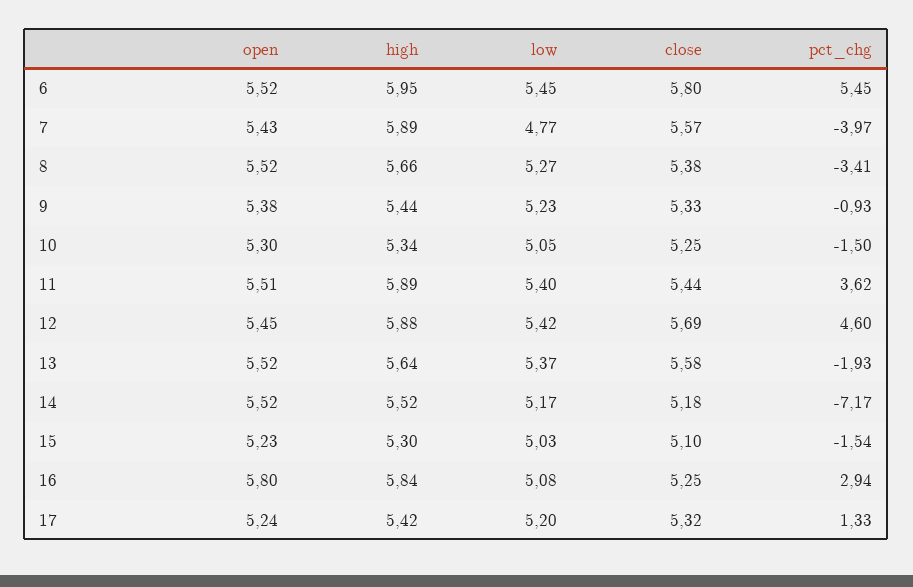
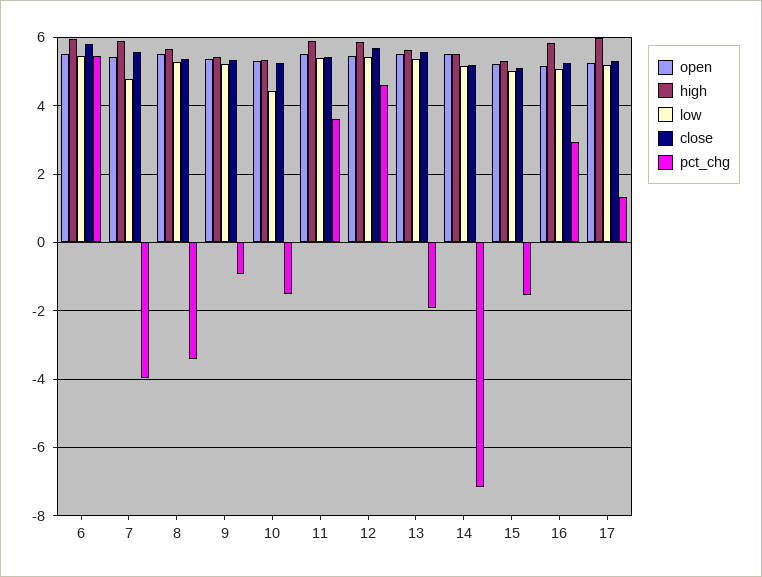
  {
    "open": {
      "6": 5.52,
      "7": 5.43,
      "8": 5.52,
      "9": 5.38,
      "10": 5.3,
      "11": 5.51,
      "12": 5.45,
      "13": 5.52,
      "14": 5.52,
      "15": 5.23,
-     "16": 5.8,
+     "16": 5.2,
      "17": 5.24
    },
    "high": {
      "6": 5.95,
      "7": 5.89,
      "8": 5.66,
      "9": 5.44,
      "10": 5.34,
      "11": 5.89,
      "12": 5.88,
      "13": 5.64,
      "14": 5.52,
      "15": 5.3,
      "16": 5.84,
-     "17": 5.42
+     "17": 6
    },
    "low": {
      "6": 5.45,
      "7": 4.77,
      "8": 5.27,
      "9": 5.23,
-     "10": 5.05,
+     "10": 4.4,
      "11": 5.4,
      "12": 5.42,
      "13": 5.37,
      "14": 5.17,
      "15": 5.03,
      "16": 5.08,
      "17": 5.2
    },
    "close": {
      "6": 5.8,
      "7": 5.57,
      "8": 5.38,
      "9": 5.33,
      "10": 5.25,
      "11": 5.44,
      "12": 5.69,
      "13": 5.58,
      "14": 5.18,
      "15": 5.1,
      "16": 5.25,
      "17": 5.32
    },
    "pct_chg": {
      "6": 5.45,
      "7": -3.97,
      "8": -3.41,
      "9": -0.93,
      "10": -1.5,
      "11": 3.62,
      "12": 4.6,
      "13": -1.93,
      "14": -7.17,
      "15": -1.54,
      "16": 2.94,
      "17": 1.33
    }
  }

